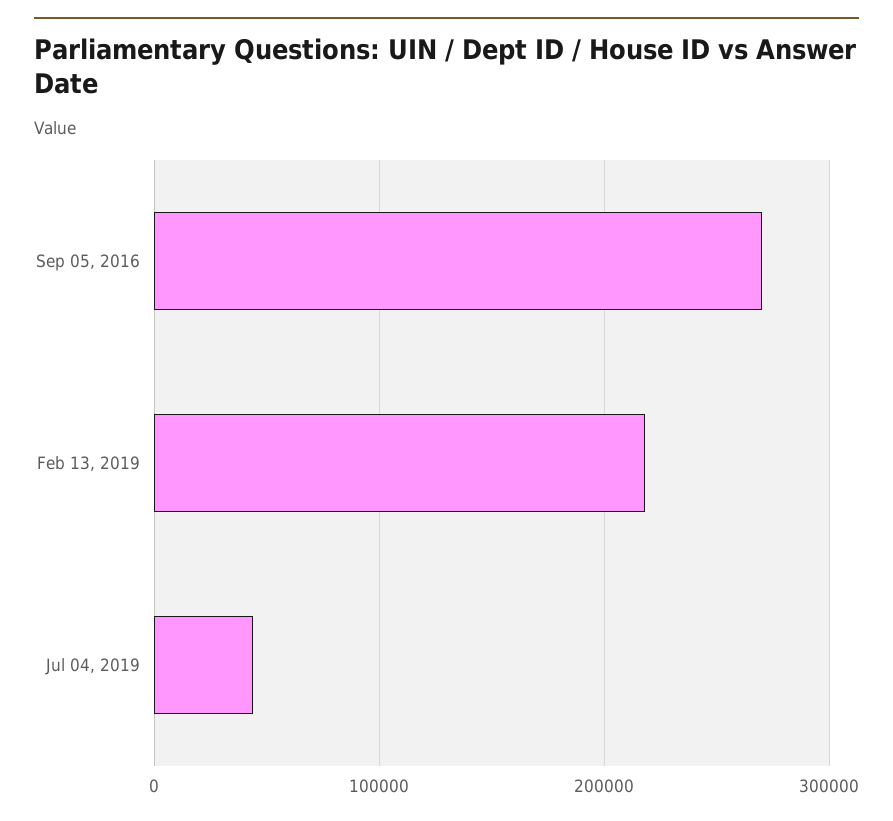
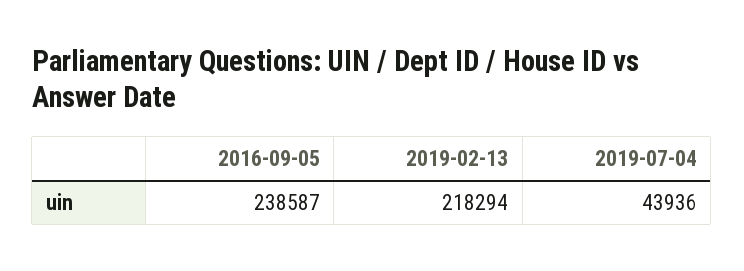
  {
-   "Sep 05, 2016": 270000,
+   "Sep 05, 2016": 238587,
    "Feb 13, 2019": 218294,
    "Jul 04, 2019": 43936
  }

